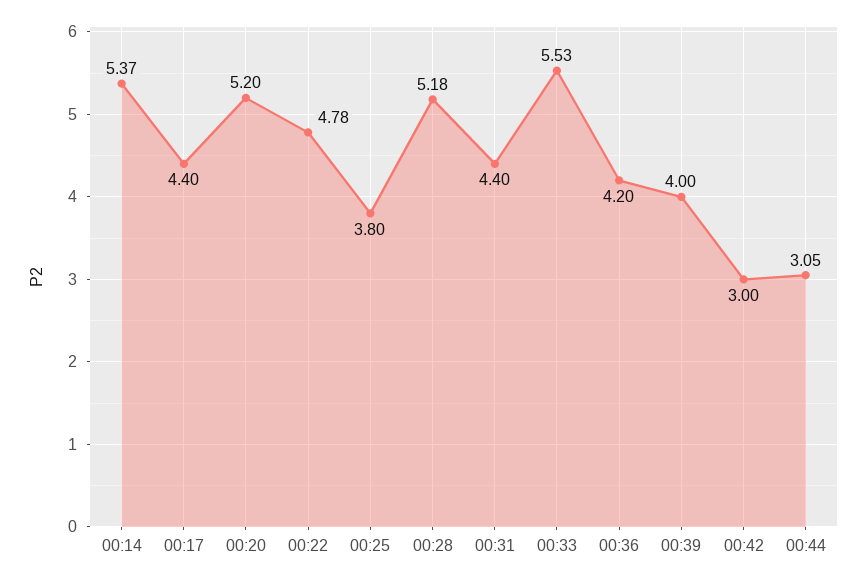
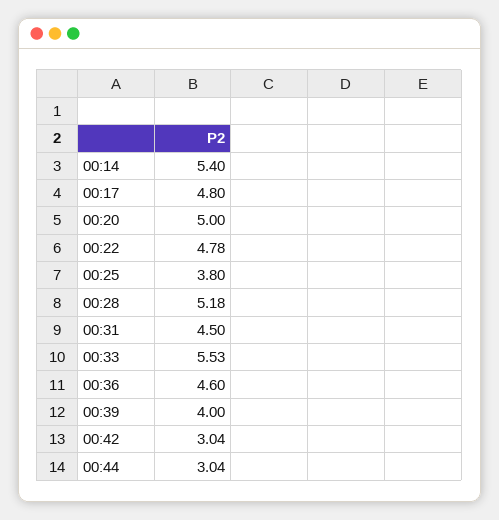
  {
-   "00:14": 5.37,
+   "00:14": 5.4,
-   "00:17": 4.4,
+   "00:17": 4.8,
-   "00:20": 5.2,
+   "00:20": 5,
    "00:22": 4.78,
    "00:25": 3.8,
    "00:28": 5.18,
-   "00:31": 4.4,
+   "00:31": 4.5,
    "00:33": 5.53,
-   "00:36": 4.2,
+   "00:36": 4.6,
    "00:39": 4,
-   "00:42": 3,
+   "00:42": 3.04,
-   "00:44": 3.05
+   "00:44": 3.04
  }

